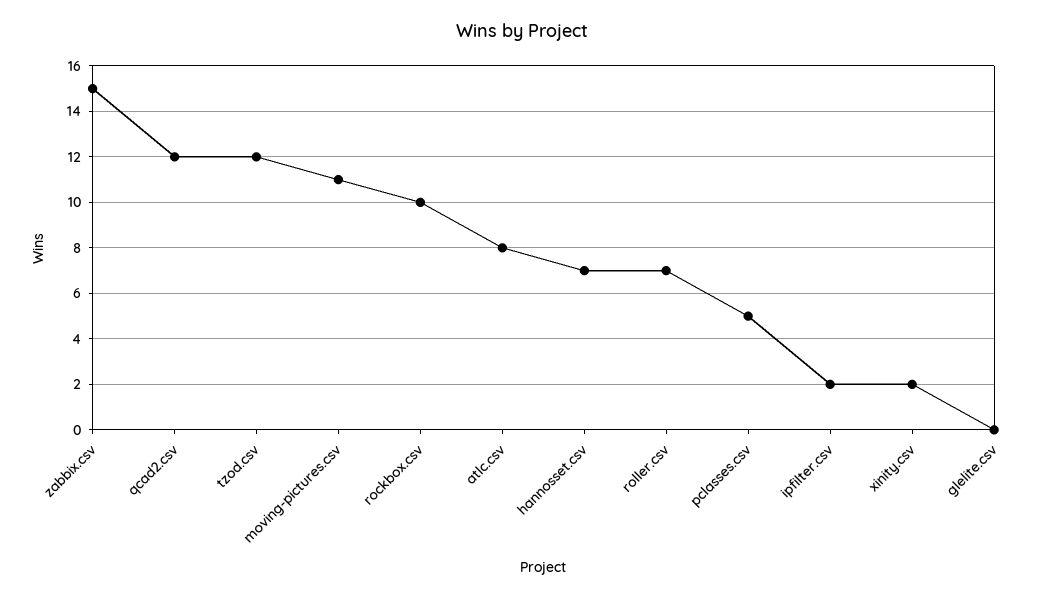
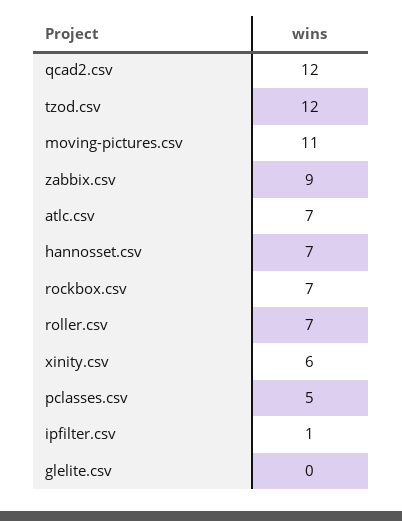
  {
-   "zabbix.csv": 15,
+   "zabbix.csv": 9,
    "qcad2.csv": 12,
    "tzod.csv": 12,
    "moving-pictures.csv": 11,
-   "rockbox.csv": 10,
+   "rockbox.csv": 7,
-   "atlc.csv": 8,
+   "atlc.csv": 7,
    "hannosset.csv": 7,
    "roller.csv": 7,
    "pclasses.csv": 5,
-   "ipfilter.csv": 2,
+   "ipfilter.csv": 1,
-   "xinity.csv": 2,
+   "xinity.csv": 6,
    "glelite.csv": 0
  }

